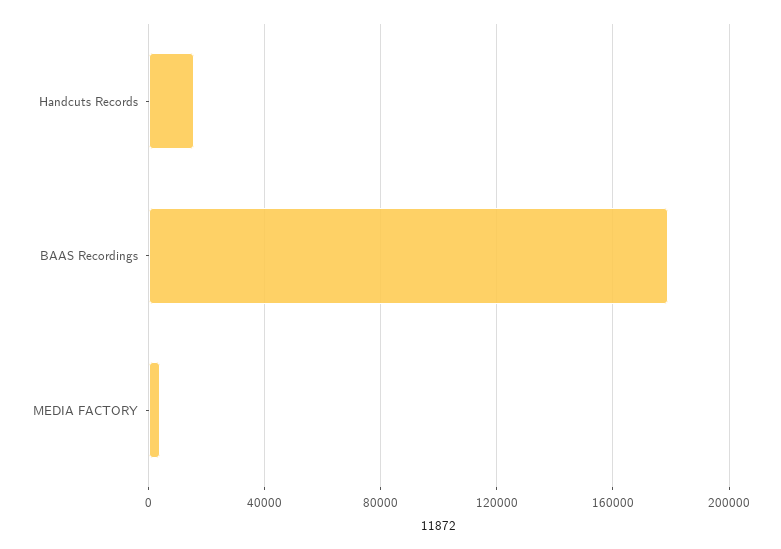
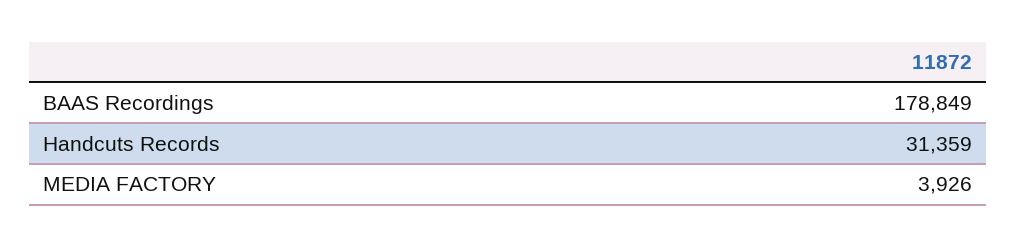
  {
-   "Handcuts Records": 15000,
+   "Handcuts Records": 31359,
    "BAAS Recordings": 178849,
    "MEDIA FACTORY": 3926
  }

